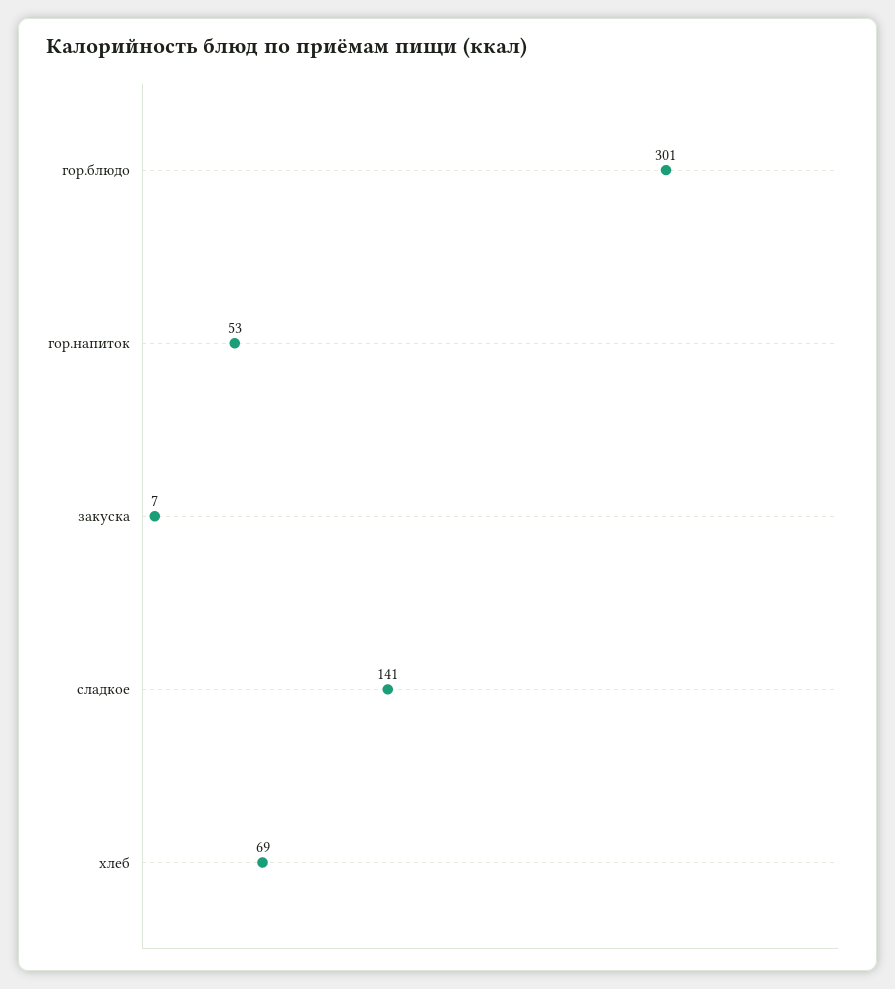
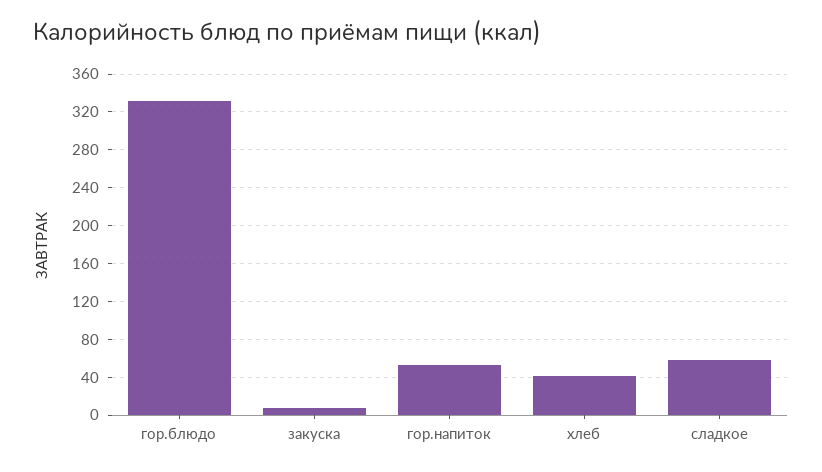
  {
-   "гор.блюдо": 301,
+   "гор.блюдо": 330,
    "гор.напиток": 53,
    "закуска": 7,
-   "сладкое": 141,
+   "сладкое": 60,
-   "хлеб": 69
+   "хлеб": 40
  }

